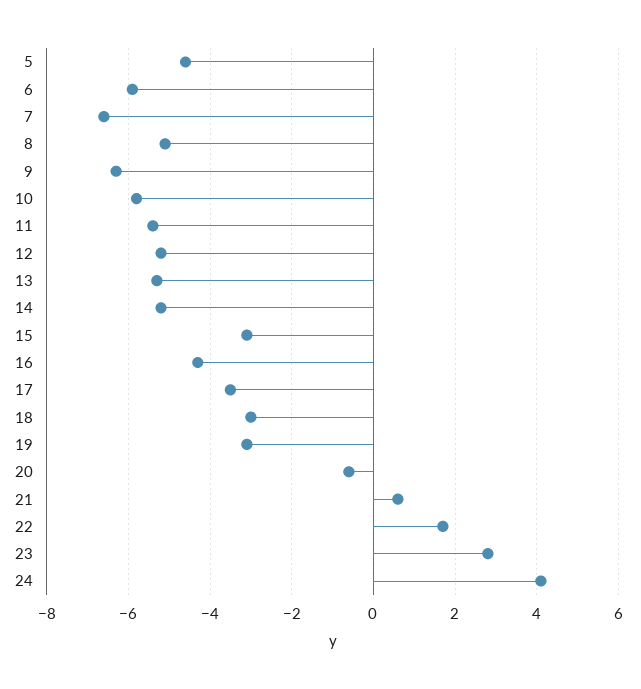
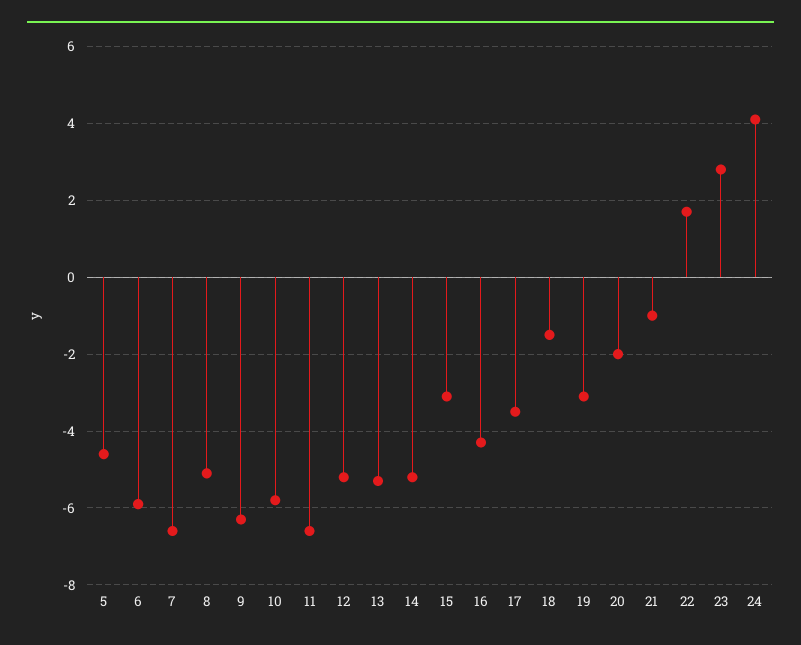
  {
    "5": -4.5,
    "6": -6,
    "7": -6.5,
    "8": -5,
    "9": -6.5,
    "10": -6,
-   "11": -5.5,
+   "11": -6.5,
    "12": -5,
    "13": -5.5,
    "14": -5,
    "15": -3,
    "16": -4.5,
    "17": -3.5,
-   "18": -3,
+   "18": -1.5,
    "19": -3,
-   "20": -0.5,
+   "20": -2,
-   "21": 0.5,
+   "21": -1,
    "22": 1.5,
    "23": 3,
    "24": 4
  }

